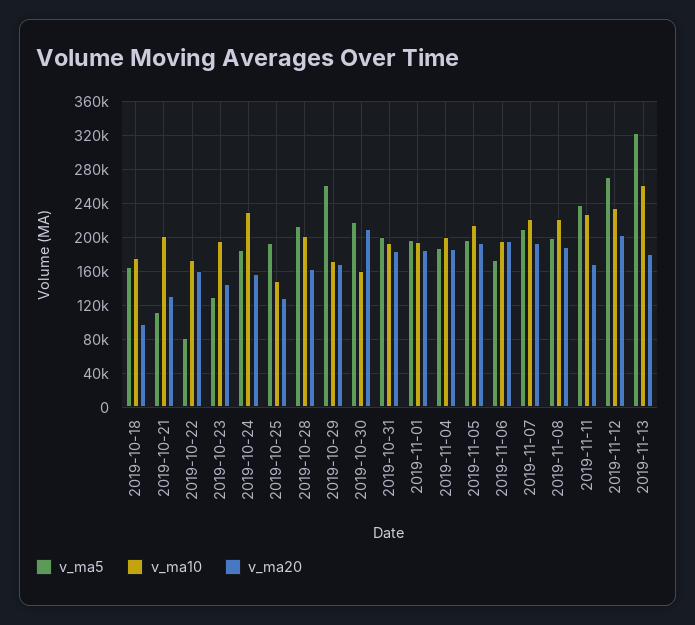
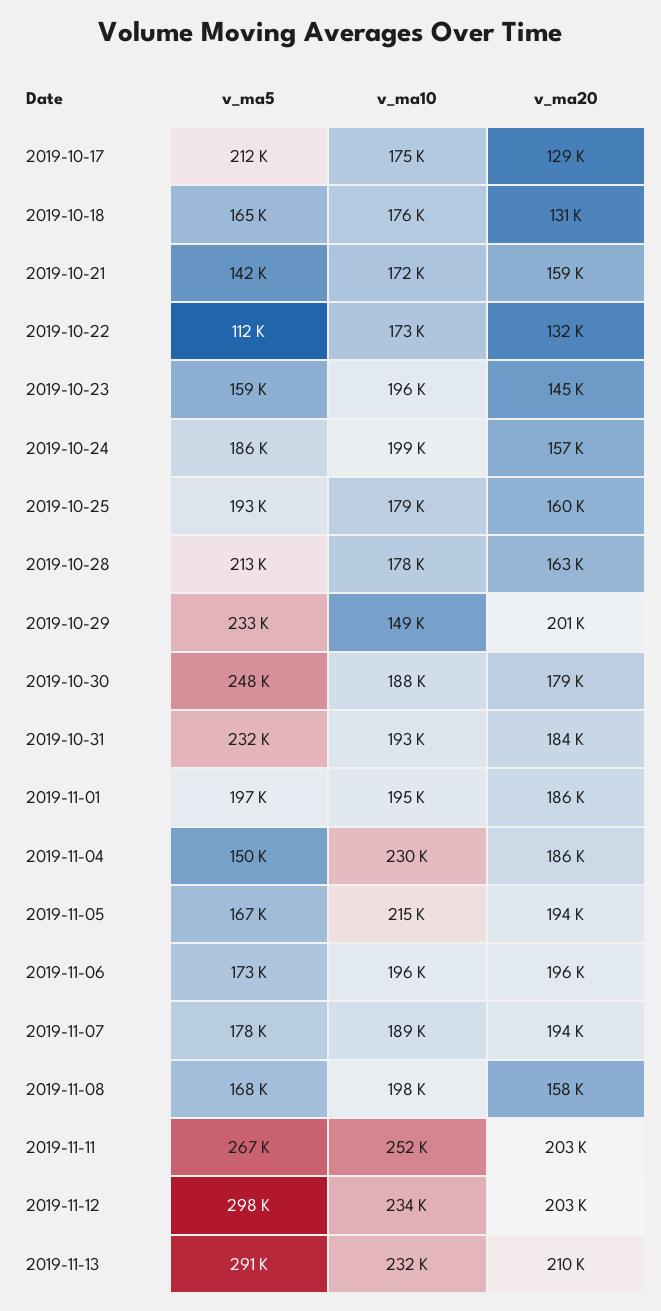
  {
    "v_ma5": {
      "2019-10-18": 165000,
-     "2019-10-21": 110000,
+     "2019-10-21": 142000,
-     "2019-10-22": 80000,
+     "2019-10-22": 112000,
-     "2019-10-23": 130000,
+     "2019-10-23": 159000,
      "2019-10-24": 186000,
      "2019-10-25": 193000,
      "2019-10-28": 213000,
-     "2019-10-29": 260000,
+     "2019-10-29": 233000,
-     "2019-10-30": 220000,
+     "2019-10-30": 248000,
-     "2019-10-31": 200000,
+     "2019-10-31": 232000,
      "2019-11-01": 197000,
-     "2019-11-04": 190000,
+     "2019-11-04": 150000,
-     "2019-11-05": 200000,
+     "2019-11-05": 167000,
      "2019-11-06": 173000,
-     "2019-11-07": 210000,
+     "2019-11-07": 178000,
-     "2019-11-08": 200000,
+     "2019-11-08": 168000,
-     "2019-11-11": 240000,
+     "2019-11-11": 267000,
-     "2019-11-12": 270000,
+     "2019-11-12": 298000,
-     "2019-11-13": 320000
+     "2019-11-13": 291000,
+     "2019-10-17": 212000
    },
    "v_ma10": {
      "2019-10-18": 176000,
-     "2019-10-21": 200000,
+     "2019-10-21": 172000,
      "2019-10-22": 173000,
      "2019-10-23": 196000,
-     "2019-10-24": 230000,
+     "2019-10-24": 199000,
-     "2019-10-25": 150000,
+     "2019-10-25": 179000,
-     "2019-10-28": 200000,
+     "2019-10-28": 178000,
-     "2019-10-29": 170000,
+     "2019-10-29": 149000,
-     "2019-10-30": 160000,
+     "2019-10-30": 188000,
      "2019-10-31": 193000,
      "2019-11-01": 195000,
-     "2019-11-04": 200000,
+     "2019-11-04": 230000,
      "2019-11-05": 215000,
      "2019-11-06": 196000,
-     "2019-11-07": 220000,
+     "2019-11-07": 189000,
-     "2019-11-08": 220000,
+     "2019-11-08": 198000,
-     "2019-11-11": 230000,
+     "2019-11-11": 252000,
      "2019-11-12": 234000,
-     "2019-11-13": 260000
+     "2019-11-13": 232000,
+     "2019-10-17": 175000
    },
    "v_ma20": {
-     "2019-10-18": 100000,
+     "2019-10-18": 131000,
-     "2019-10-21": 130000,
+     "2019-10-21": 159000,
-     "2019-10-22": 160000,
+     "2019-10-22": 132000,
      "2019-10-23": 145000,
      "2019-10-24": 157000,
-     "2019-10-25": 130000,
+     "2019-10-25": 160000,
      "2019-10-28": 163000,
-     "2019-10-29": 170000,
+     "2019-10-29": 201000,
-     "2019-10-30": 210000,
+     "2019-10-30": 179000,
      "2019-10-31": 184000,
      "2019-11-01": 186000,
      "2019-11-04": 186000,
      "2019-11-05": 194000,
      "2019-11-06": 196000,
      "2019-11-07": 194000,
-     "2019-11-08": 190000,
+     "2019-11-08": 158000,
-     "2019-11-11": 170000,
+     "2019-11-11": 203000,
      "2019-11-12": 203000,
-     "2019-11-13": 180000
+     "2019-11-13": 210000,
+     "2019-10-17": 129000
    }
  }

